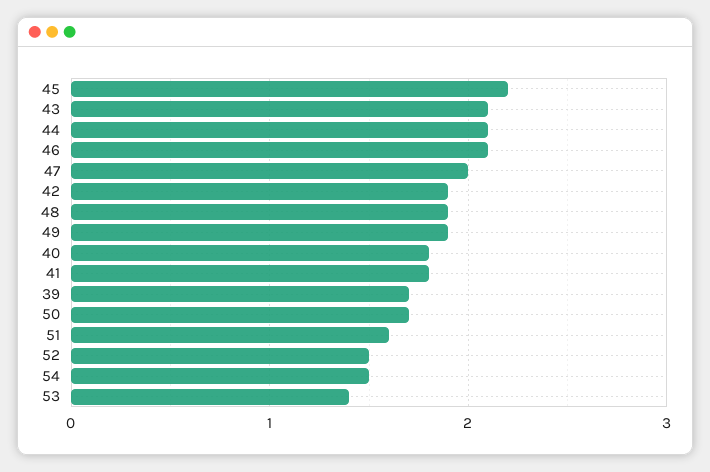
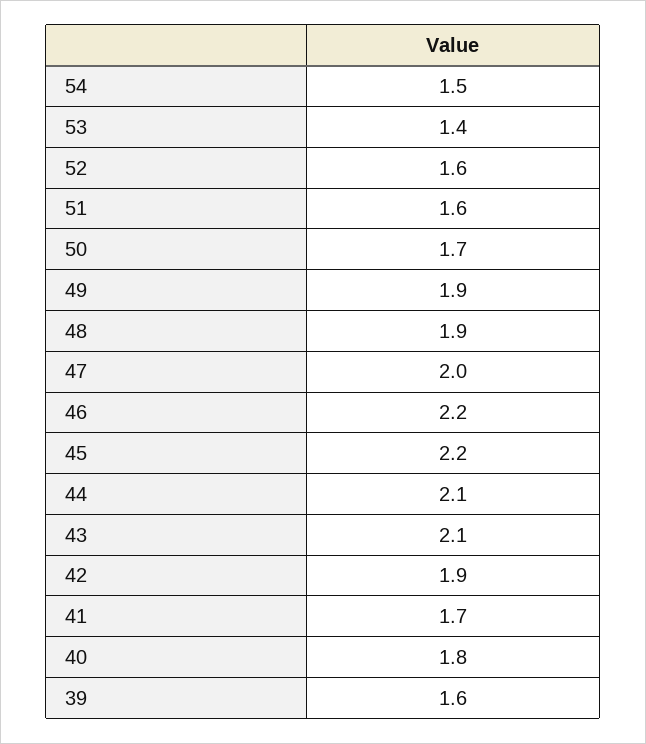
  {
    "45": 2.2,
    "43": 2.1,
    "44": 2.1,
-   "46": 2.1,
+   "46": 2.2,
    "47": 2,
    "42": 1.9,
    "48": 1.9,
    "49": 1.9,
    "40": 1.8,
-   "41": 1.8,
+   "41": 1.7,
-   "39": 1.7,
+   "39": 1.6,
    "50": 1.7,
    "51": 1.6,
-   "52": 1.5,
+   "52": 1.6,
    "54": 1.5,
    "53": 1.4
  }

